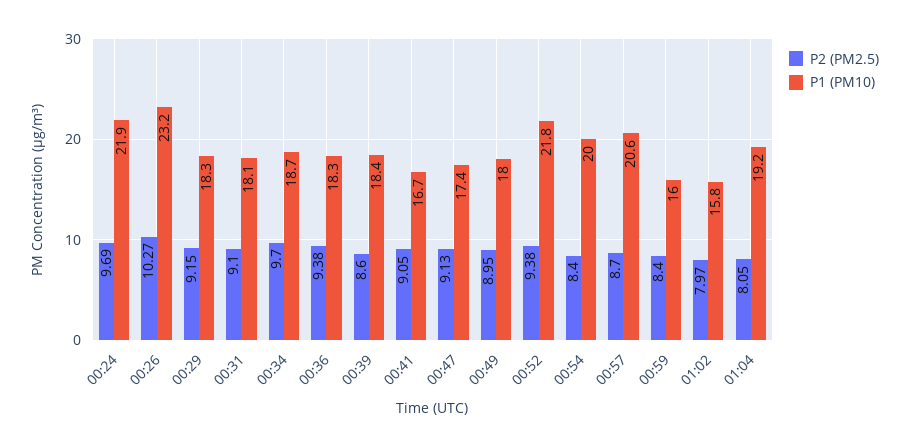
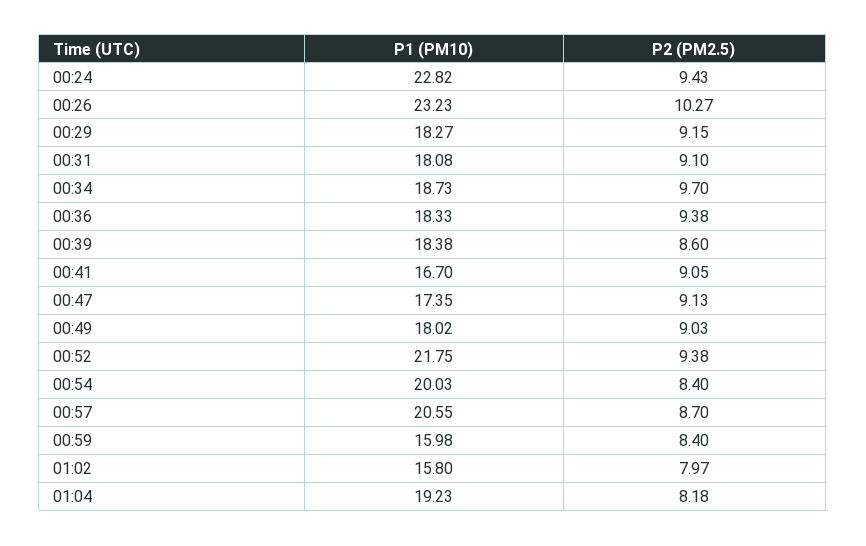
  {
    "P2 (PM2.5)": {
-     "00:24": 9.69,
+     "00:24": 9.43,
      "00:26": 10.27,
      "00:29": 9.15,
      "00:31": 9.1,
      "00:34": 9.7,
      "00:36": 9.38,
      "00:39": 8.6,
      "00:41": 9.05,
      "00:47": 9.13,
-     "00:49": 8.95,
+     "00:49": 9.03,
      "00:52": 9.38,
      "00:54": 8.4,
      "00:57": 8.7,
      "00:59": 8.4,
      "01:02": 7.97,
-     "01:04": 8.05
+     "01:04": 8.18
    },
    "P1 (PM10)": {
-     "00:24": 21.9,
+     "00:24": 22.82,
      "00:26": 23.23,
      "00:29": 18.27,
      "00:31": 18.08,
      "00:34": 18.73,
      "00:36": 18.33,
      "00:39": 18.38,
      "00:41": 16.7,
      "00:47": 17.35,
      "00:49": 18.02,
      "00:52": 21.75,
      "00:54": 20.03,
      "00:57": 20.55,
      "00:59": 15.98,
      "01:02": 15.8,
      "01:04": 19.23
    }
  }

